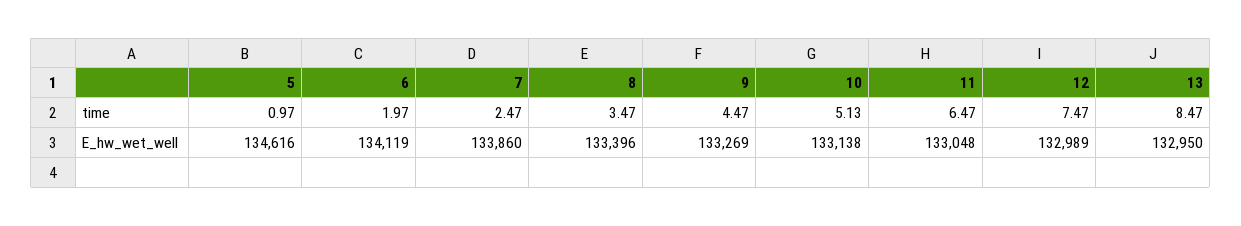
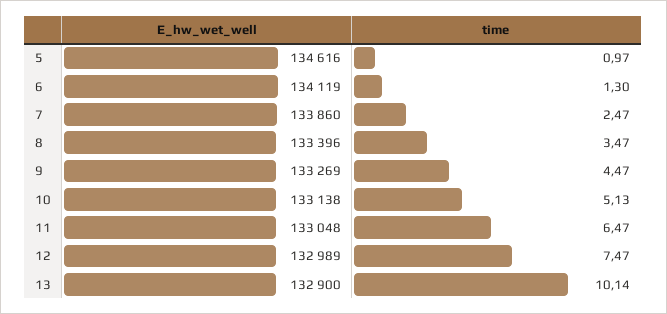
  {
    "5": {
      "time": 0.97,
      "E_hw_wet_well": 134616
    },
    "6": {
-     "time": 1.97,
+     "time": 1.3,
      "E_hw_wet_well": 134119
    },
    "7": {
      "time": 2.47,
      "E_hw_wet_well": 133860
    },
    "8": {
      "time": 3.47,
      "E_hw_wet_well": 133396
    },
    "9": {
      "time": 4.47,
      "E_hw_wet_well": 133269
    },
    "10": {
      "time": 5.13,
      "E_hw_wet_well": 133138
    },
    "11": {
      "time": 6.47,
      "E_hw_wet_well": 133048
    },
    "12": {
      "time": 7.47,
      "E_hw_wet_well": 132989
    },
    "13": {
-     "time": 8.47,
+     "time": 10.14,
-     "E_hw_wet_well": 132950
+     "E_hw_wet_well": 132900
    }
  }

